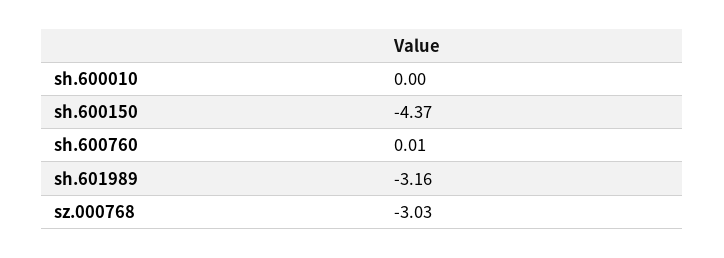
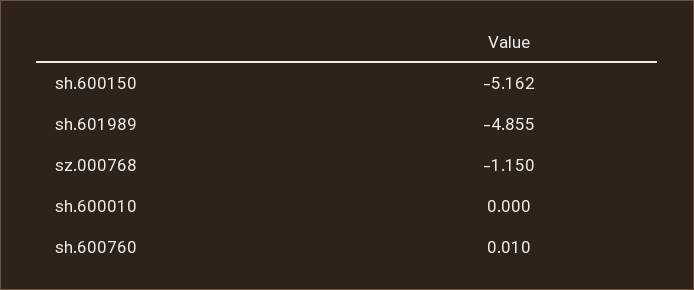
  {
    "sh.600010": 0,
-   "sh.600150": -4.37,
+   "sh.600150": -5.162,
    "sh.600760": 0.01,
-   "sh.601989": -3.16,
+   "sh.601989": -4.855,
-   "sz.000768": -3.03
+   "sz.000768": -1.15
  }

